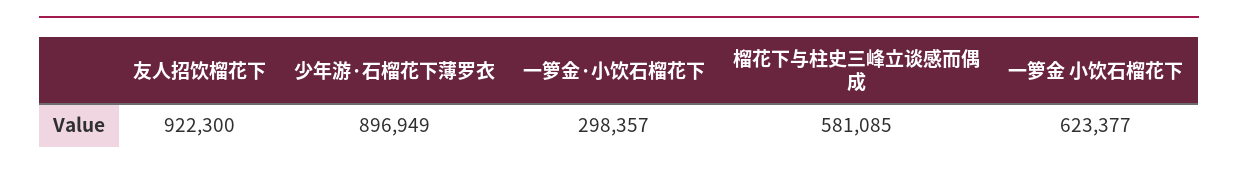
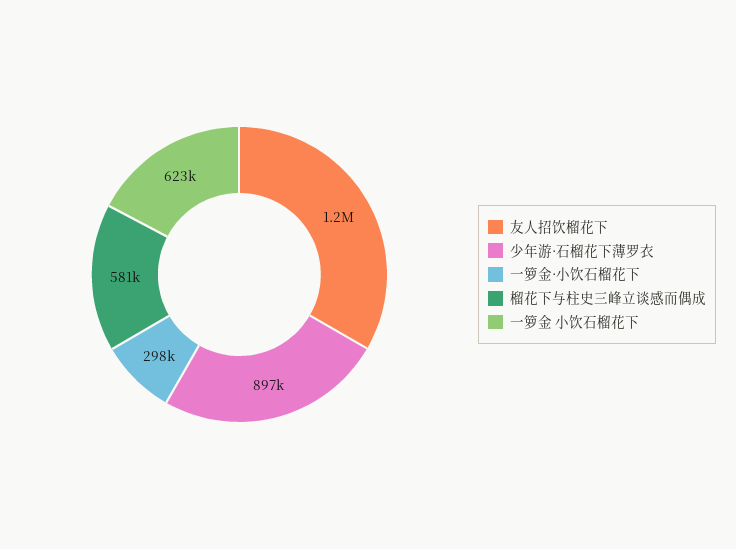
  {
-   "友人招饮榴花下": 922300,
+   "友人招饮榴花下": 1200000,
    "少年游·石榴花下薄罗衣": 896949,
    "一箩金·小饮石榴花下": 298357,
    "榴花下与柱史三峰立谈感而偶成": 581085,
    "一箩金 小饮石榴花下": 623377
  }

